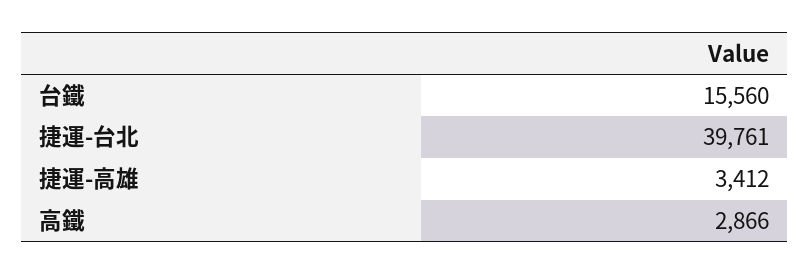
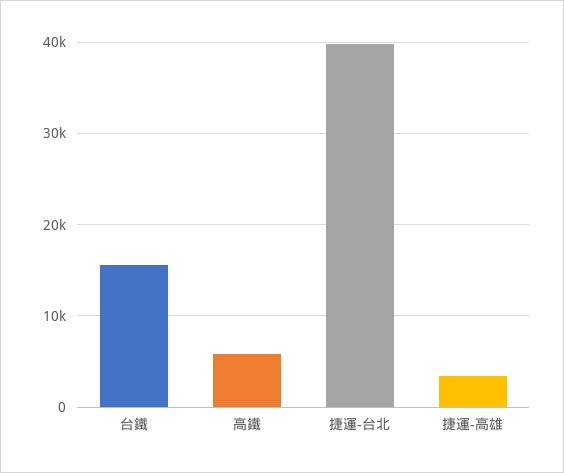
  {
    "台鐵": 15560,
    "捷運-台北": 39761,
    "捷運-高雄": 3412,
-   "高鐵": 2866
+   "高鐵": 6000
  }

